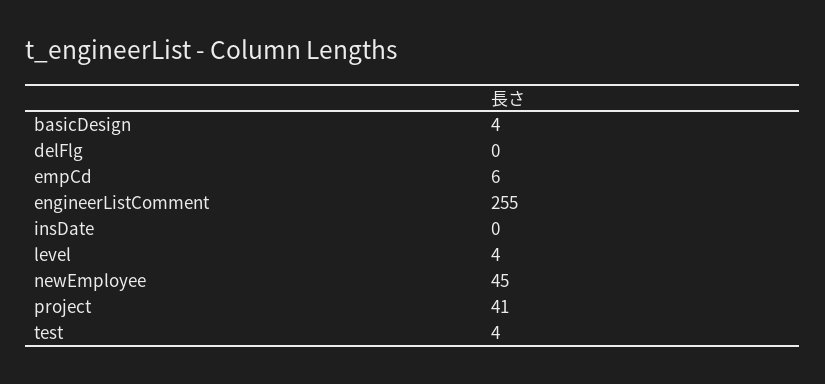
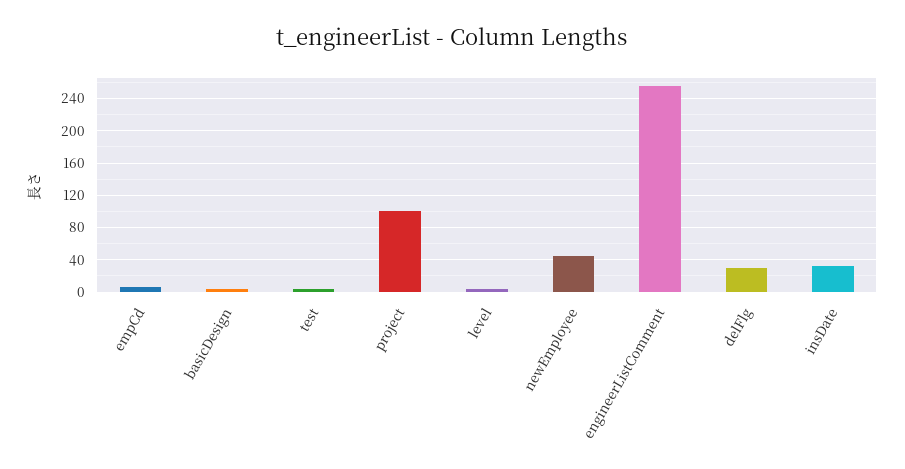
  {
    "basicDesign": 4,
-   "delFlg": 0,
+   "delFlg": 30,
    "empCd": 6,
    "engineerListComment": 255,
-   "insDate": 0,
+   "insDate": 30,
    "level": 4,
    "newEmployee": 45,
-   "project": 41,
+   "project": 100,
    "test": 4
  }

